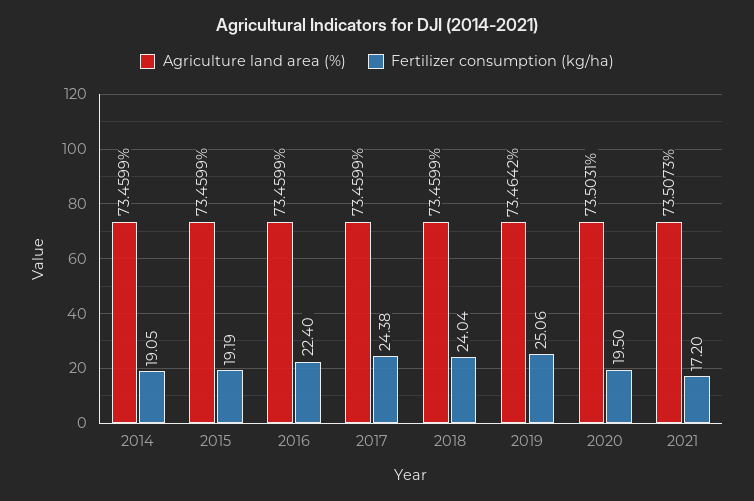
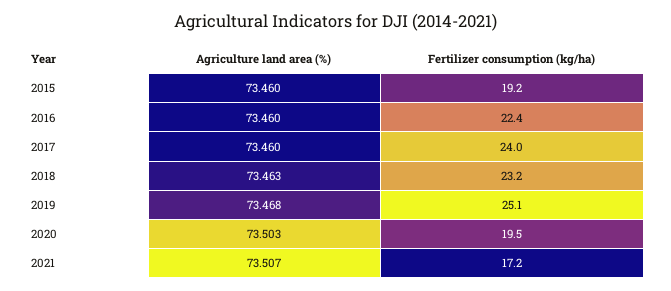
  {
    "Agriculture land area (%)": {
-     "2014": 73.4599,
      "2015": 73.4599,
      "2016": 73.4599,
      "2017": 73.4599,
-     "2018": 73.4599,
+     "2018": 73.463,
-     "2019": 73.4642,
+     "2019": 73.468,
      "2020": 73.5031,
      "2021": 73.5073
    },
    "Fertilizer consumption (kg/ha)": {
-     "2014": 19.05,
      "2015": 19.19,
      "2016": 22.4,
-     "2017": 24.38,
+     "2017": 24,
-     "2018": 24.04,
+     "2018": 23.2,
      "2019": 25.06,
      "2020": 19.5,
      "2021": 17.2
    }
  }

